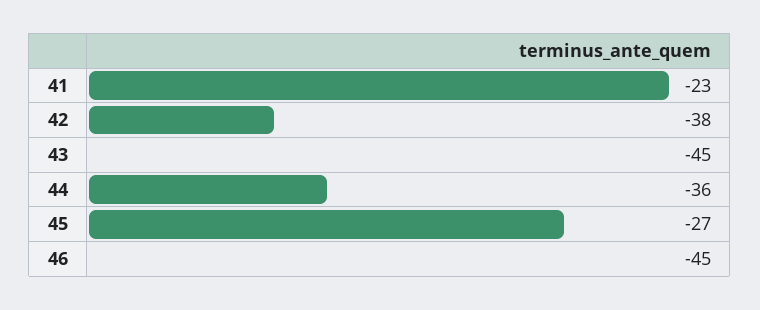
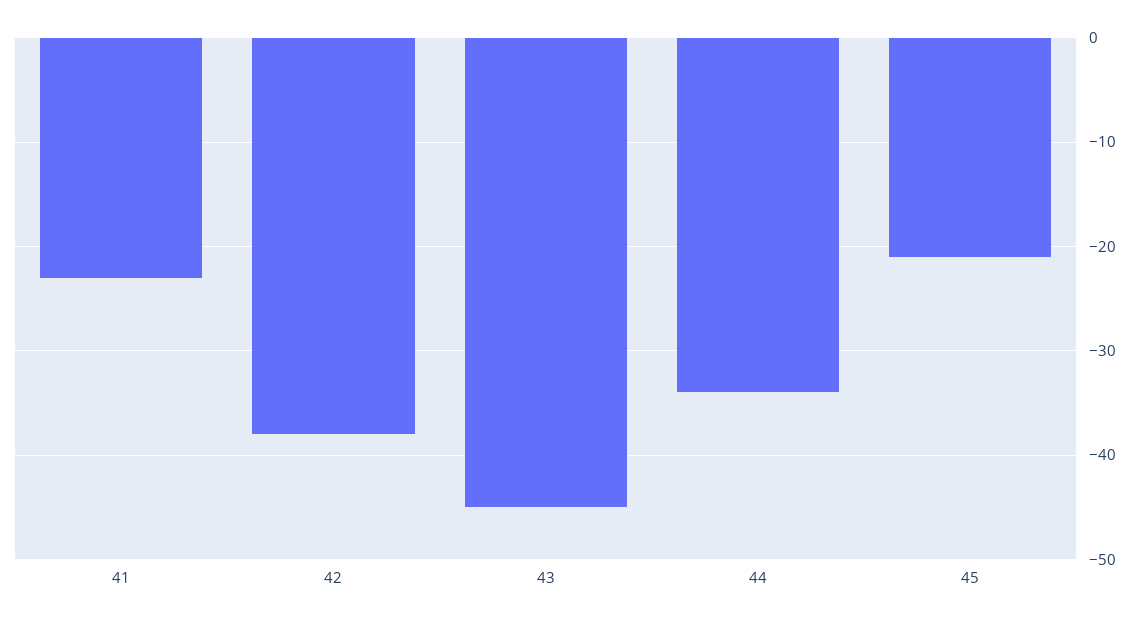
  {
    "41": -23,
    "42": -38,
    "43": -45,
-   "44": -36,
+   "44": -34,
-   "45": -27,
+   "45": -21
-   "46": -45
  }

